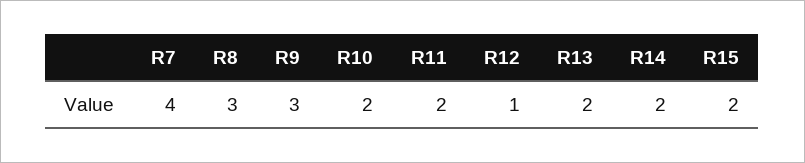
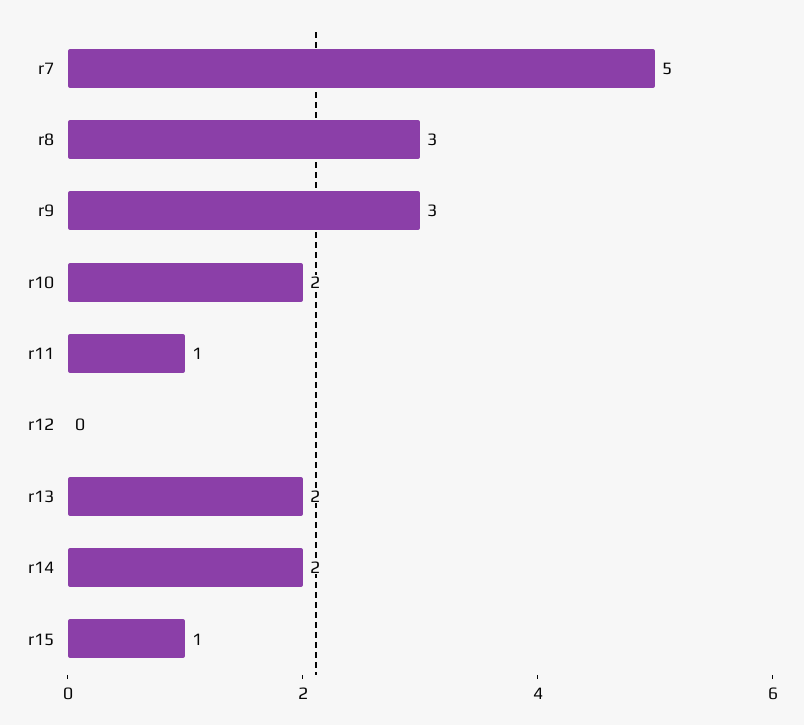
  {
-   "R7": 4,
+   "R7": 5,
    "R8": 3,
    "R9": 3,
    "R10": 2,
-   "R11": 2,
+   "R11": 1,
-   "R12": 1,
+   "R12": 0,
    "R13": 2,
    "R14": 2,
-   "R15": 2
+   "R15": 1
  }

